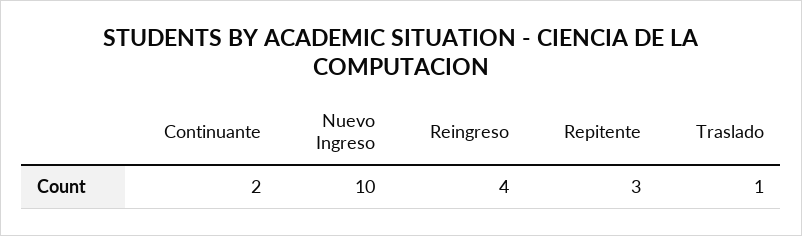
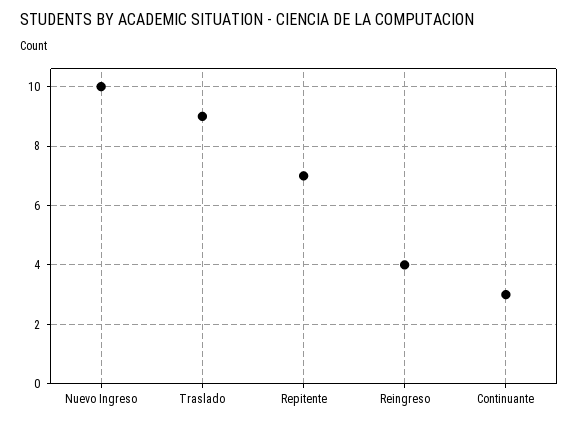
  {
-   "Continuante": 2,
+   "Continuante": 3,
    "Nuevo Ingreso": 10,
    "Reingreso": 4,
-   "Repitente": 3,
+   "Repitente": 7,
-   "Traslado": 1
+   "Traslado": 9
  }

